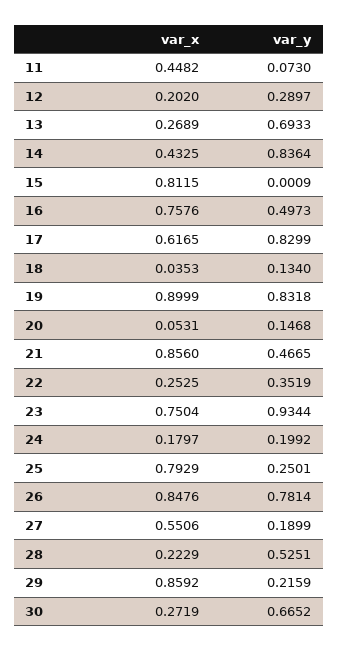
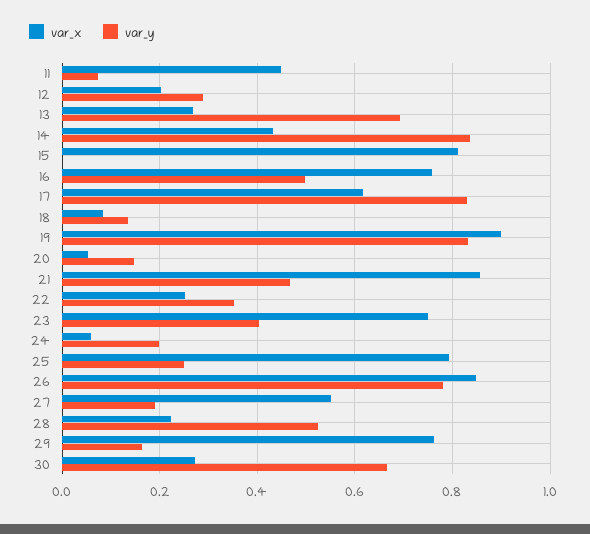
  {
    "var_x": {
      "11": 0.4482,
      "12": 0.202,
      "13": 0.2689,
      "14": 0.4325,
      "15": 0.8115,
      "16": 0.7576,
      "17": 0.6165,
-     "18": 0.0353,
+     "18": 0.08,
      "19": 0.8999,
      "20": 0.0531,
      "21": 0.856,
      "22": 0.2525,
      "23": 0.7504,
-     "24": 0.1797,
+     "24": 0.06,
      "25": 0.7929,
      "26": 0.8476,
      "27": 0.5506,
      "28": 0.2229,
-     "29": 0.8592,
+     "29": 0.76,
      "30": 0.2719
    },
    "var_y": {
      "11": 0.073,
      "12": 0.2897,
      "13": 0.6933,
      "14": 0.8364,
      "15": 0.0009,
      "16": 0.4973,
      "17": 0.8299,
      "18": 0.134,
      "19": 0.8318,
      "20": 0.1468,
      "21": 0.4665,
      "22": 0.3519,
-     "23": 0.9344,
+     "23": 0.4,
      "24": 0.1992,
      "25": 0.2501,
      "26": 0.7814,
      "27": 0.1899,
      "28": 0.5251,
-     "29": 0.2159,
+     "29": 0.16,
      "30": 0.6652
    }
  }

